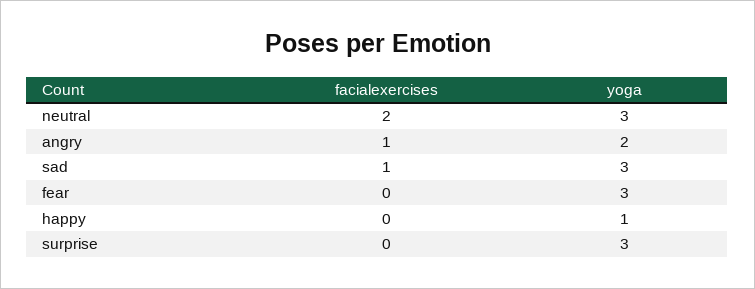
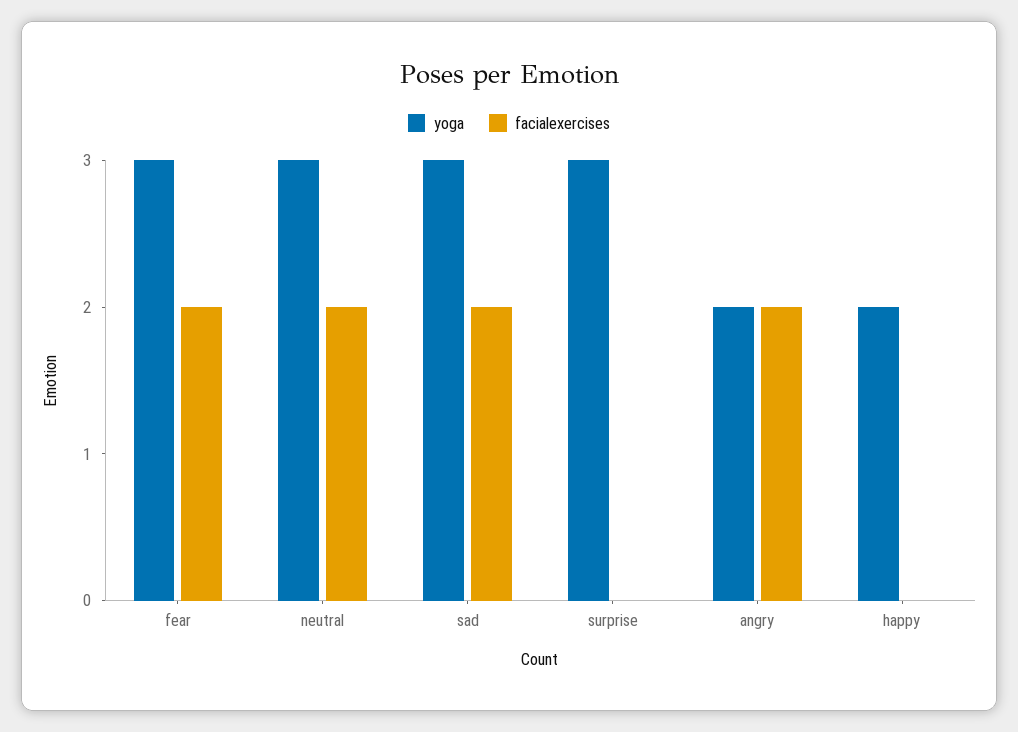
  {
    "facialexercises": {
      "neutral": 2,
-     "angry": 1,
+     "angry": 2,
-     "sad": 1,
+     "sad": 2,
-     "fear": 0,
+     "fear": 2,
      "happy": 0,
      "surprise": 0
    },
    "yoga": {
      "neutral": 3,
      "angry": 2,
      "sad": 3,
      "fear": 3,
-     "happy": 1,
+     "happy": 2,
      "surprise": 3
    }
  }

